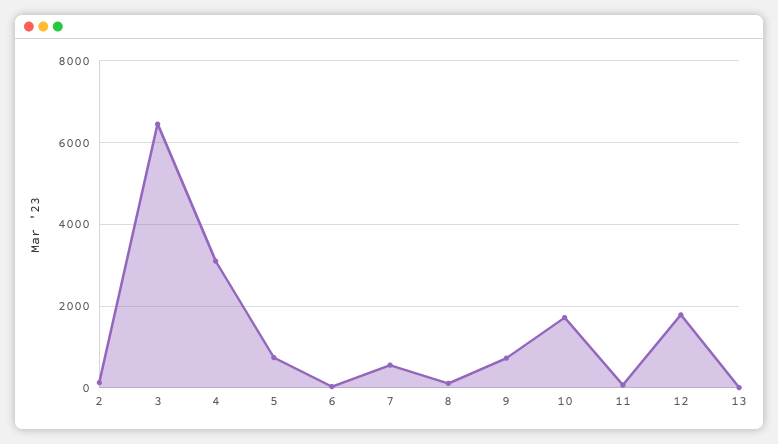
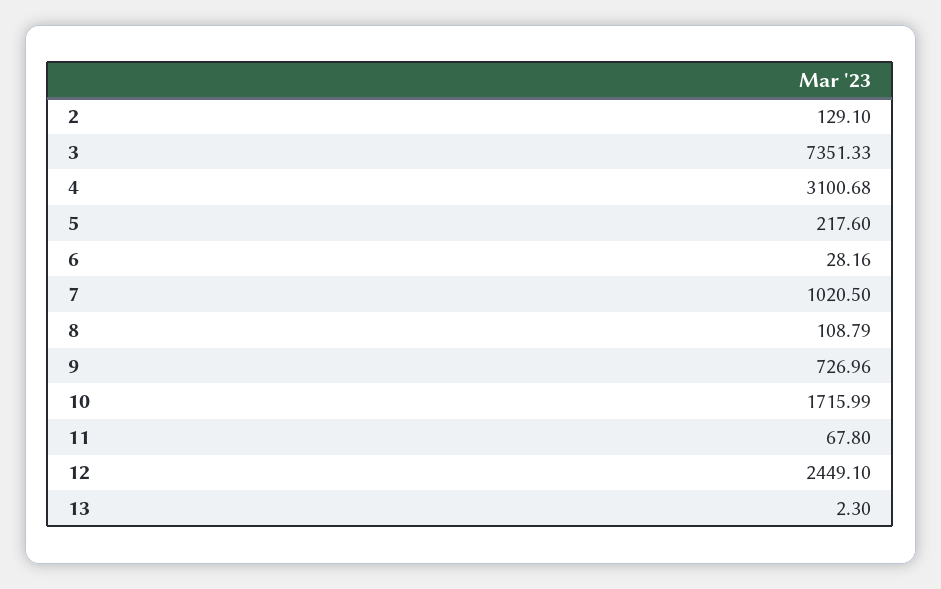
  {
    "2": 129.1,
-   "3": 6400,
+   "3": 7351.33,
    "4": 3100.68,
-   "5": 800,
+   "5": 217.6,
    "6": 28.16,
-   "7": 600,
+   "7": 1020.5,
    "8": 108.79,
    "9": 726.96,
    "10": 1715.99,
    "11": 67.8,
-   "12": 1800,
+   "12": 2449.1,
    "13": 2.3
  }

